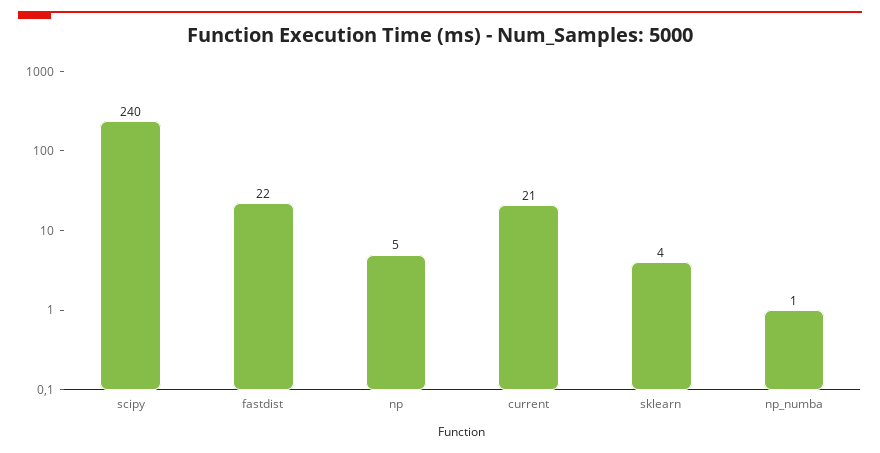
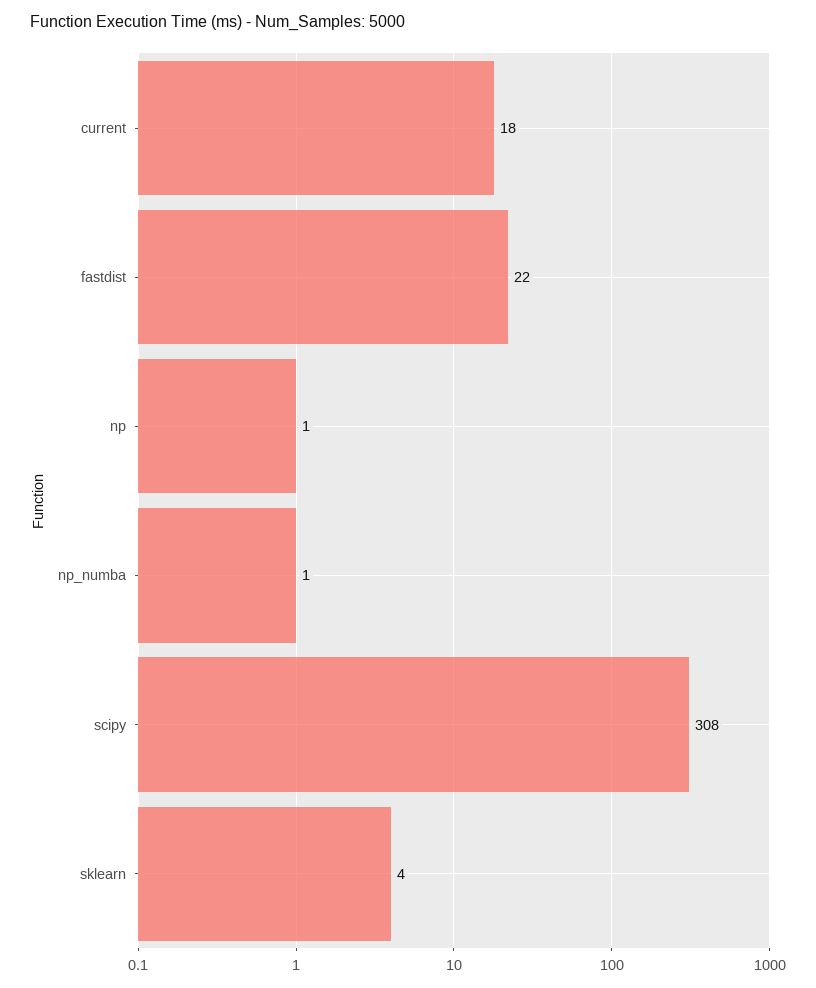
  {
-   "scipy": 240,
+   "scipy": 308,
    "fastdist": 22,
-   "np": 5,
+   "np": 1,
-   "current": 21,
+   "current": 18,
    "sklearn": 4,
    "np_numba": 1
  }

